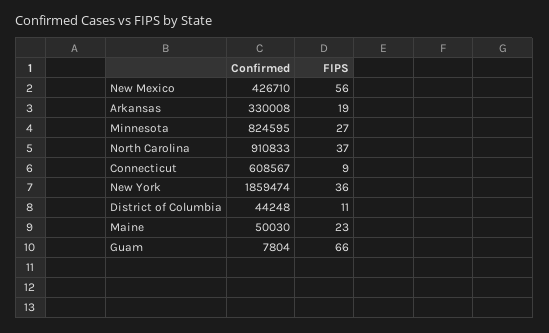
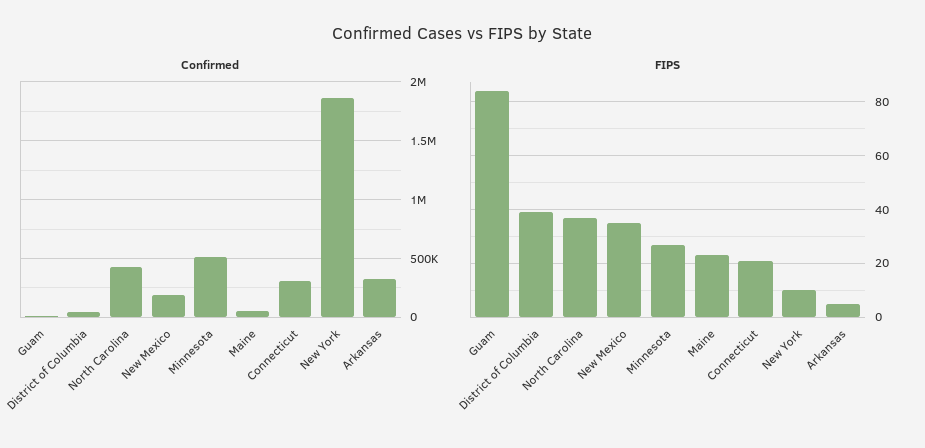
  {
    "Confirmed": {
-     "New Mexico": 426710,
+     "New Mexico": 200000,
      "Arkansas": 330008,
-     "Minnesota": 824595,
+     "Minnesota": 500000,
-     "North Carolina": 910833,
+     "North Carolina": 400000,
-     "Connecticut": 608567,
+     "Connecticut": 300000,
      "New York": 1859474,
      "District of Columbia": 44248,
      "Maine": 50030,
      "Guam": 7804
    },
    "FIPS": {
-     "New Mexico": 56,
+     "New Mexico": 35,
-     "Arkansas": 19,
+     "Arkansas": 5,
      "Minnesota": 27,
      "North Carolina": 37,
-     "Connecticut": 9,
+     "Connecticut": 20,
-     "New York": 36,
+     "New York": 10,
-     "District of Columbia": 11,
+     "District of Columbia": 40,
      "Maine": 23,
-     "Guam": 66
+     "Guam": 85
    }
  }

